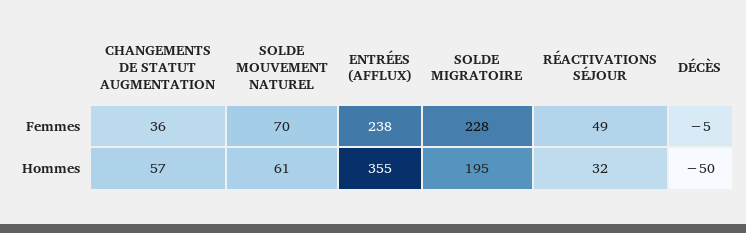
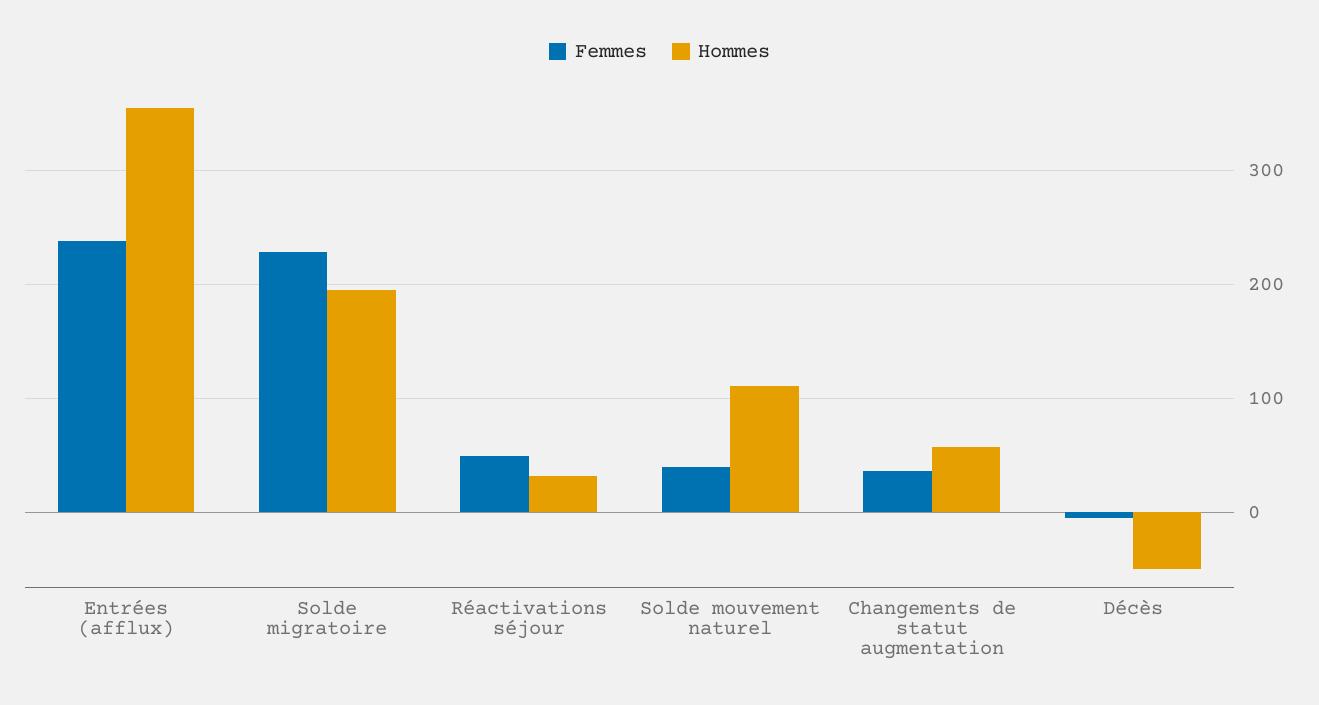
  {
    "Femmes": {
      "CHANGEMENTS DE STATUT AUGMENTATION": 36,
-     "SOLDE MOUVEMENT NATUREL": 70,
+     "SOLDE MOUVEMENT NATUREL": 40,
      "ENTRÉES (AFFLUX)": 238,
      "SOLDE MIGRATOIRE": 228,
      "RÉACTIVATIONS SÉJOUR": 49,
      "DÉCÈS": -5
    },
    "Hommes": {
      "CHANGEMENTS DE STATUT AUGMENTATION": 57,
-     "SOLDE MOUVEMENT NATUREL": 61,
+     "SOLDE MOUVEMENT NATUREL": 110,
      "ENTRÉES (AFFLUX)": 355,
      "SOLDE MIGRATOIRE": 195,
      "RÉACTIVATIONS SÉJOUR": 32,
      "DÉCÈS": -50
    }
  }

